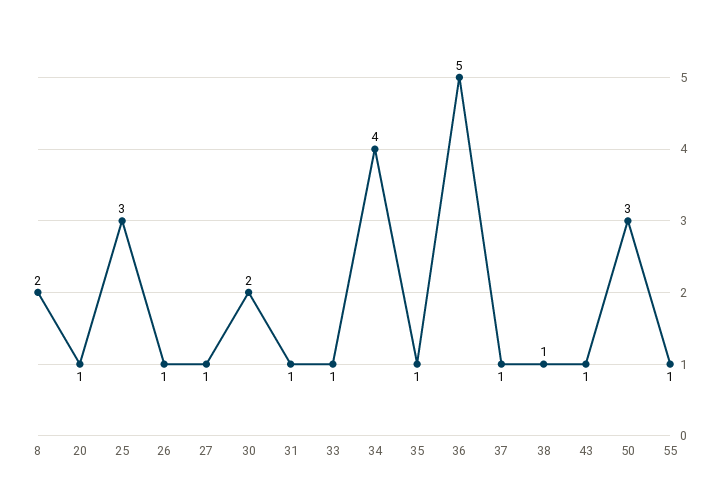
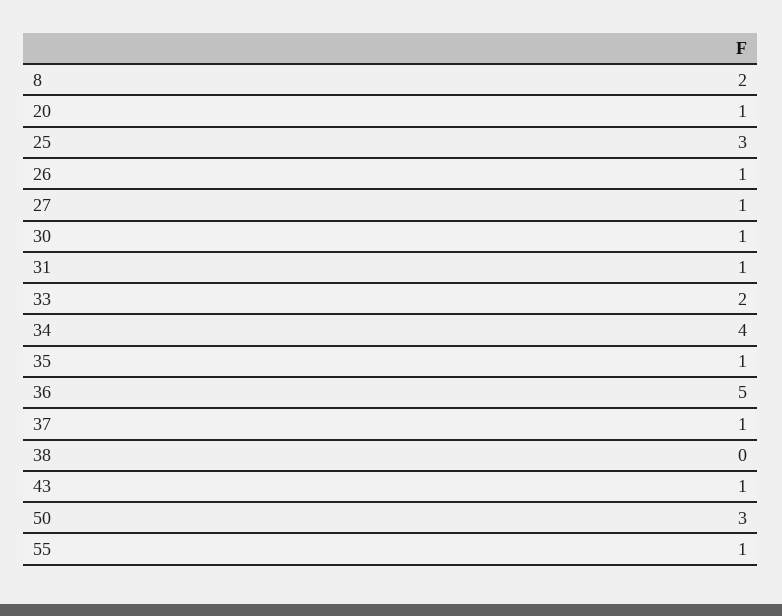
  {
    "8": 2,
    "20": 1,
    "25": 3,
    "26": 1,
    "27": 1,
-   "30": 2,
+   "30": 1,
    "31": 1,
-   "33": 1,
+   "33": 2,
    "34": 4,
    "35": 1,
    "36": 5,
    "37": 1,
-   "38": 1,
+   "38": 0,
    "43": 1,
    "50": 3,
    "55": 1
  }

